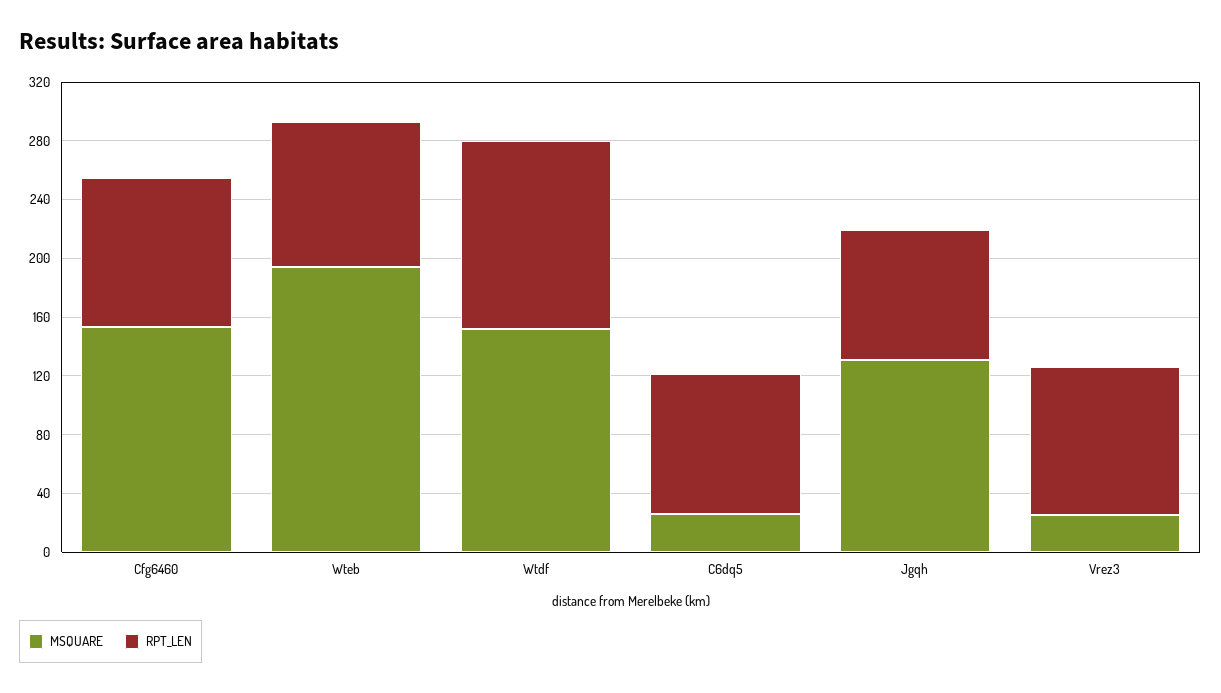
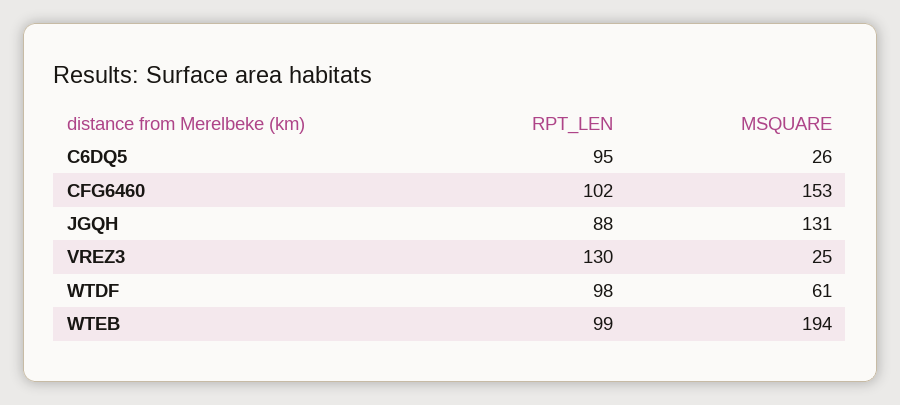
  {
    "MSQUARE": {
      "Cfg6460": 153,
      "Wteb": 194,
-     "Wtdf": 150,
+     "Wtdf": 61,
      "C6dq5": 26,
      "Jgqh": 131,
      "Vrez3": 25
    },
    "RPT_LEN": {
      "Cfg6460": 102,
      "Wteb": 99,
-     "Wtdf": 130,
+     "Wtdf": 98,
      "C6dq5": 95,
      "Jgqh": 88,
-     "Vrez3": 100
+     "Vrez3": 130
    }
  }

